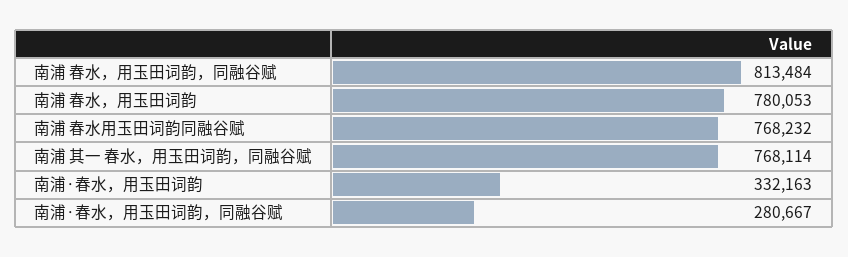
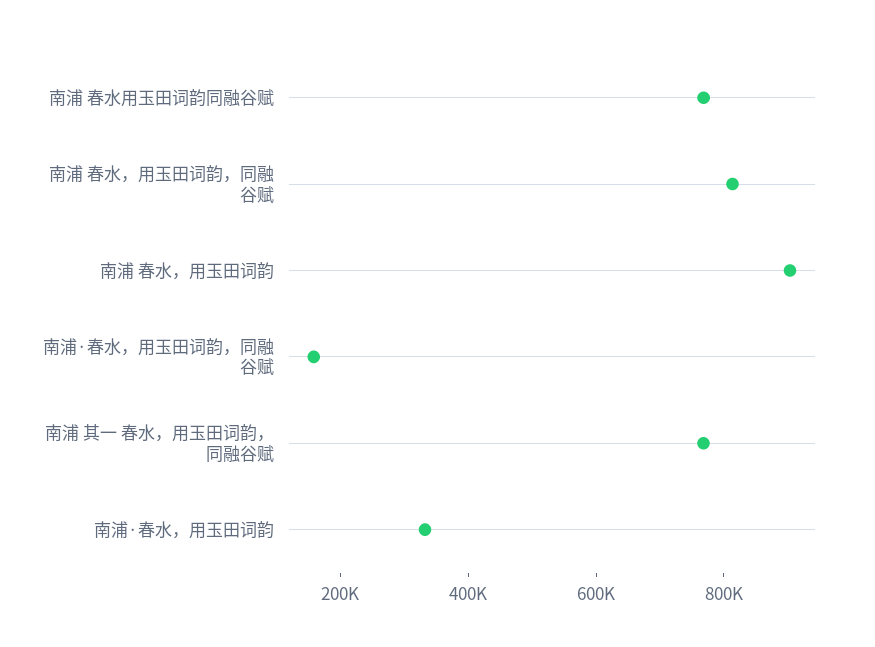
  {
    "南浦 春水，用玉田词韵，同融谷赋": 813484,
-   "南浦 春水，用玉田词韵": 780053,
+   "南浦 春水，用玉田词韵": 900000,
    "南浦 春水用玉田词韵同融谷赋": 768232,
    "南浦 其一 春水，用玉田词韵，同融谷赋": 768114,
    "南浦·春水，用玉田词韵": 332163,
-   "南浦·春水，用玉田词韵，同融谷赋": 280667
+   "南浦·春水，用玉田词韵，同融谷赋": 150000
  }

